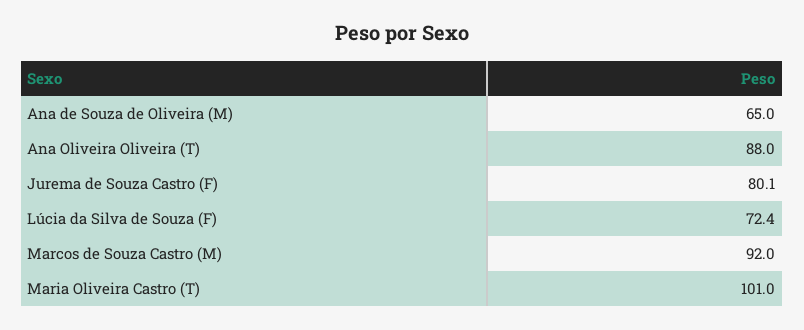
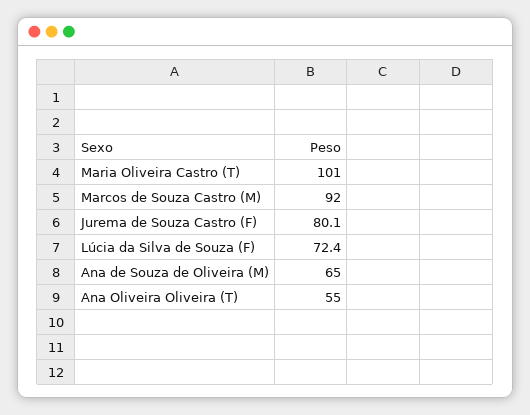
  {
    "Ana de Souza de Oliveira (M)": 65,
-   "Ana Oliveira Oliveira (T)": 88,
+   "Ana Oliveira Oliveira (T)": 55,
    "Jurema de Souza Castro (F)": 80.1,
    "Lúcia da Silva de Souza (F)": 72.4,
    "Marcos de Souza Castro (M)": 92,
    "Maria Oliveira Castro (T)": 101
  }

